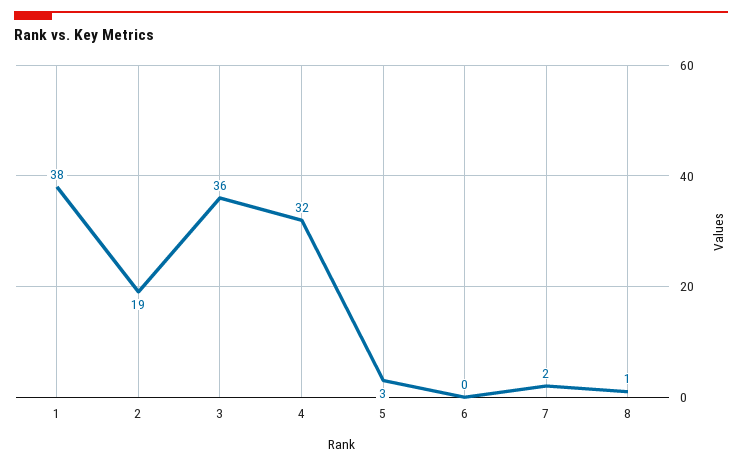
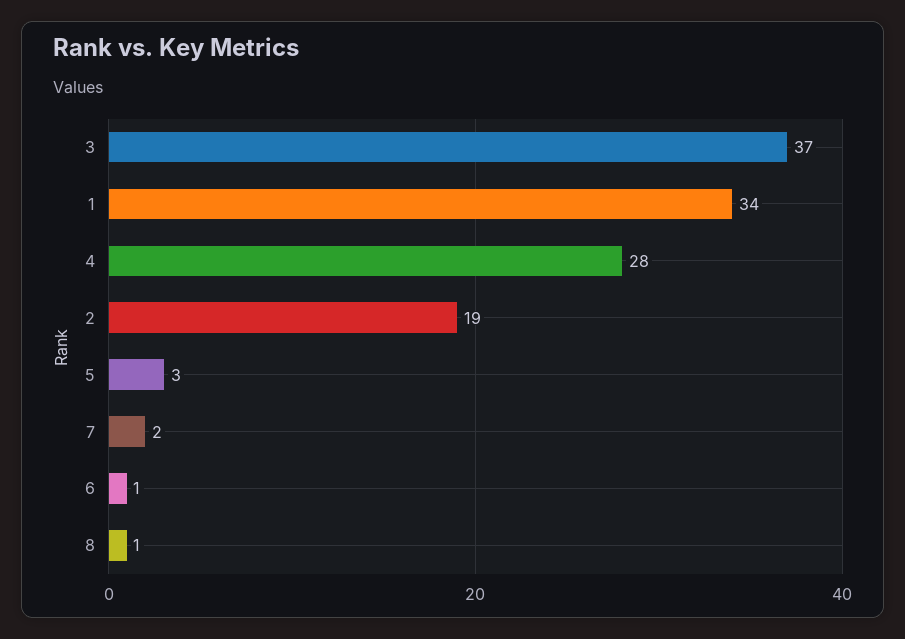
  {
-   "1": 38,
+   "1": 34,
    "2": 19,
-   "3": 36,
+   "3": 37,
-   "4": 32,
+   "4": 28,
    "5": 3,
-   "6": 0,
+   "6": 1,
    "7": 2,
    "8": 1
  }

